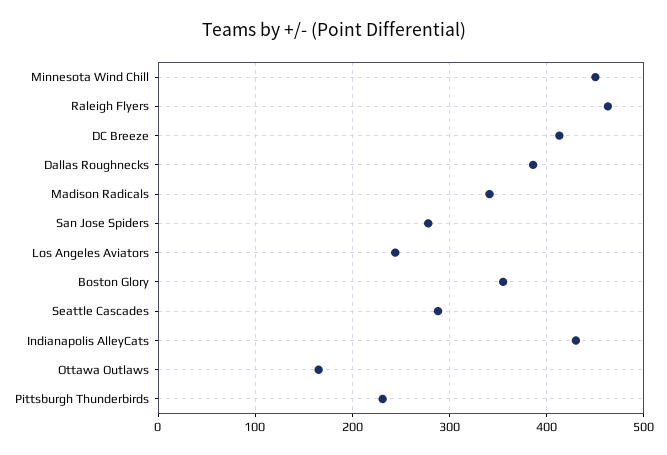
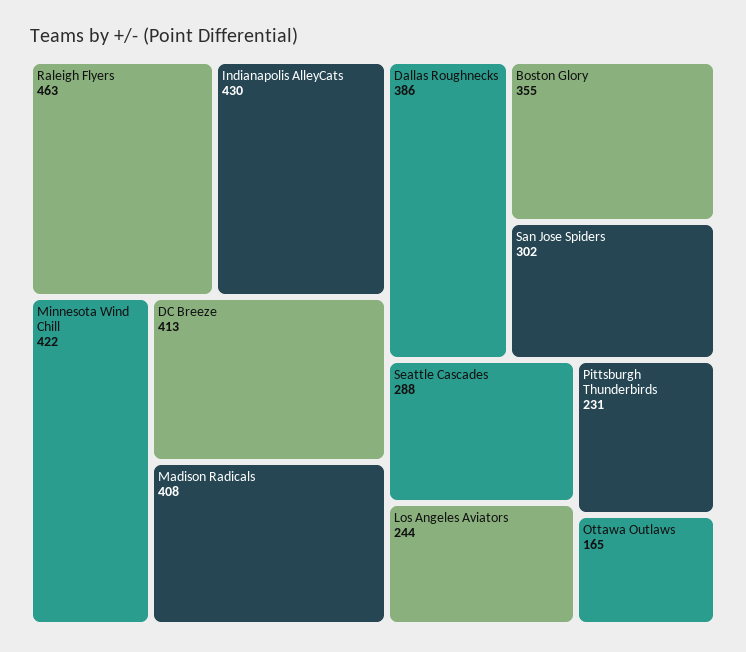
  {
-   "Minnesota Wind Chill": 450,
+   "Minnesota Wind Chill": 422,
    "Raleigh Flyers": 463,
    "DC Breeze": 413,
    "Dallas Roughnecks": 386,
-   "Madison Radicals": 340,
+   "Madison Radicals": 408,
-   "San Jose Spiders": 280,
+   "San Jose Spiders": 302,
    "Los Angeles Aviators": 244,
    "Boston Glory": 355,
    "Seattle Cascades": 288,
    "Indianapolis AlleyCats": 430,
    "Ottawa Outlaws": 165,
    "Pittsburgh Thunderbirds": 231
  }

